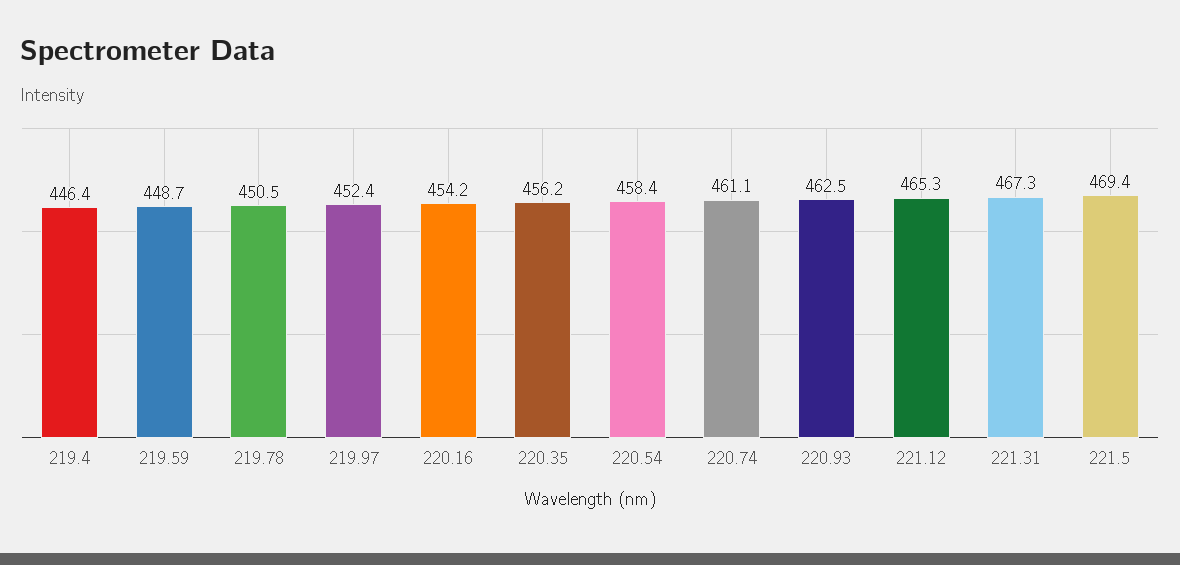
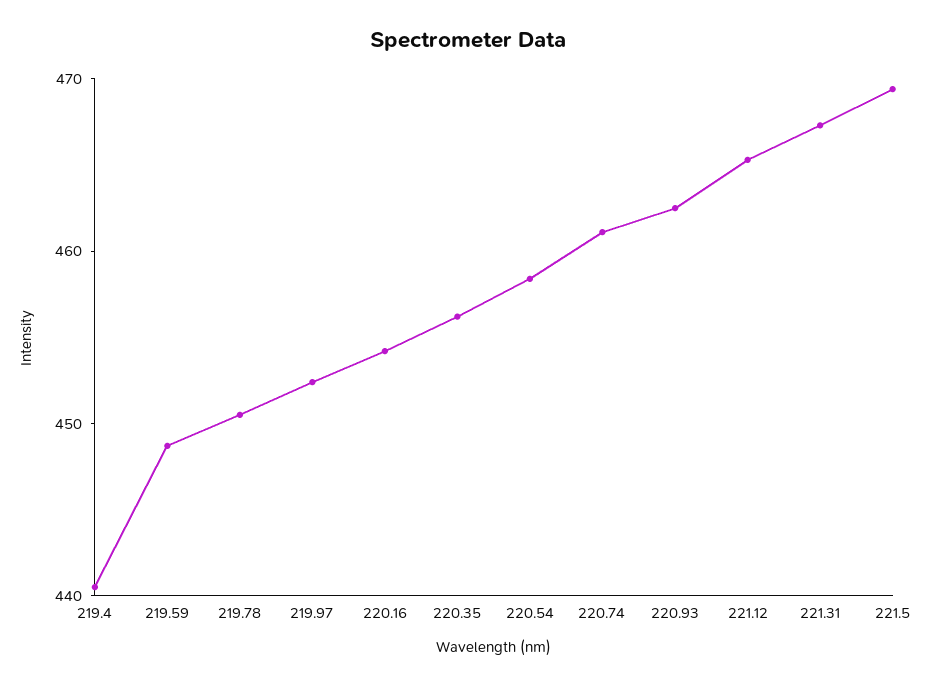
  {
-   "219.4": 446.4,
+   "219.4": 440,
    "219.59": 448.7,
    "219.78": 450.5,
    "219.97": 452.4,
    "220.16": 454.2,
    "220.35": 456.2,
    "220.54": 458.4,
    "220.74": 461.1,
    "220.93": 462.5,
    "221.12": 465.3,
    "221.31": 467.3,
    "221.5": 469.4
  }

